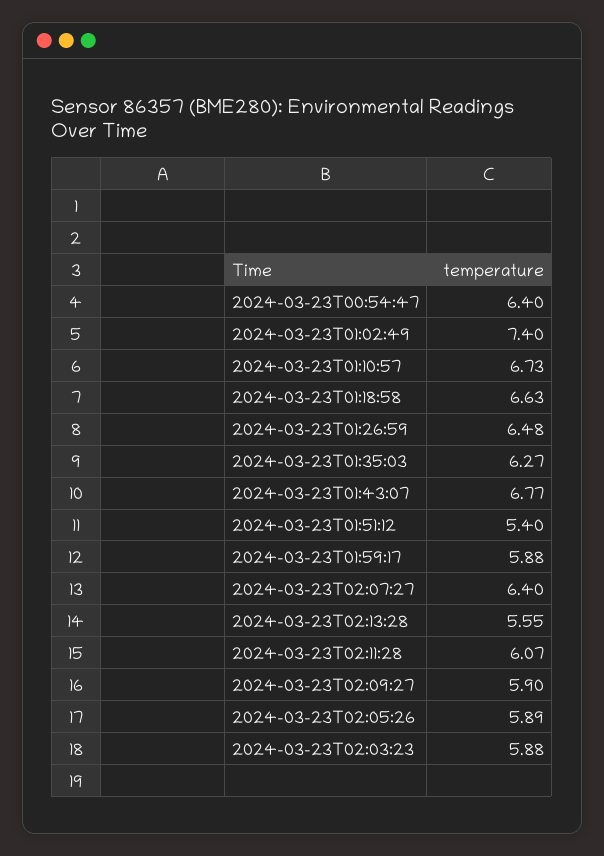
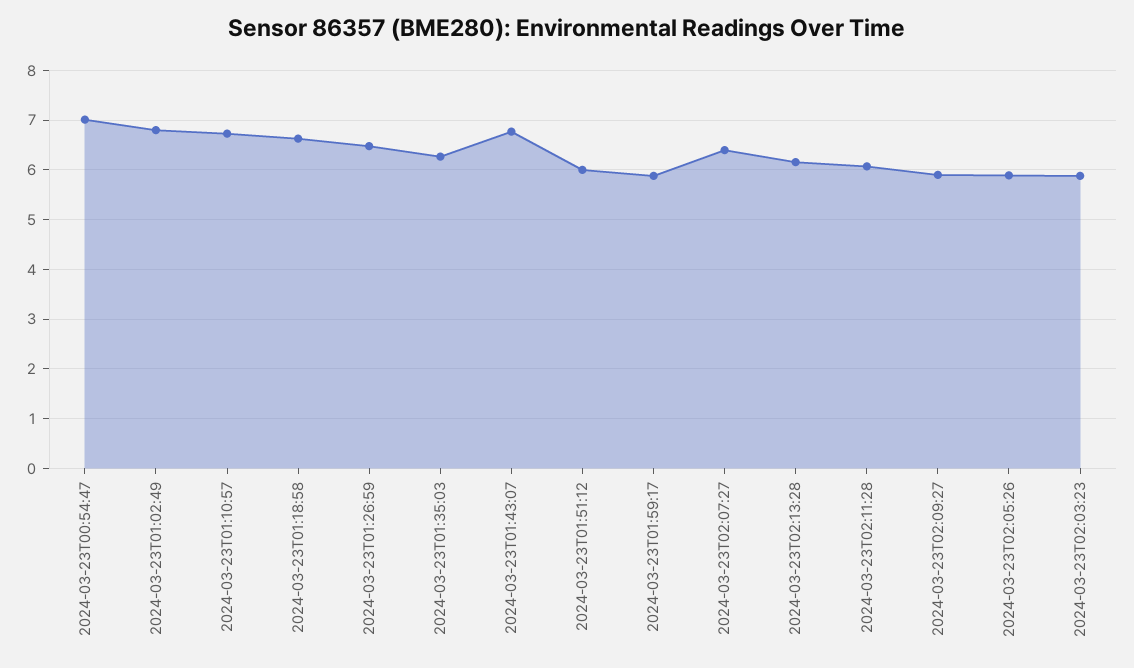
  {
-   "2024-03-23T00:54:47": 6.4,
+   "2024-03-23T00:54:47": 7,
-   "2024-03-23T01:02:49": 7.4,
+   "2024-03-23T01:02:49": 6.8,
    "2024-03-23T01:10:57": 6.73,
    "2024-03-23T01:18:58": 6.63,
    "2024-03-23T01:26:59": 6.48,
    "2024-03-23T01:35:03": 6.27,
    "2024-03-23T01:43:07": 6.77,
-   "2024-03-23T01:51:12": 5.4,
+   "2024-03-23T01:51:12": 6,
    "2024-03-23T01:59:17": 5.88,
    "2024-03-23T02:07:27": 6.4,
-   "2024-03-23T02:13:28": 5.55,
+   "2024-03-23T02:13:28": 6.2,
    "2024-03-23T02:11:28": 6.07,
    "2024-03-23T02:09:27": 5.9,
    "2024-03-23T02:05:26": 5.89,
    "2024-03-23T02:03:23": 5.88
  }

